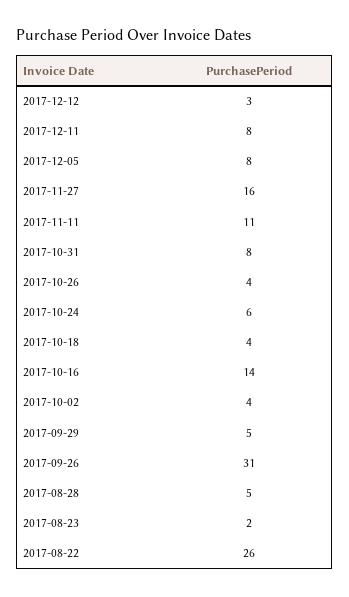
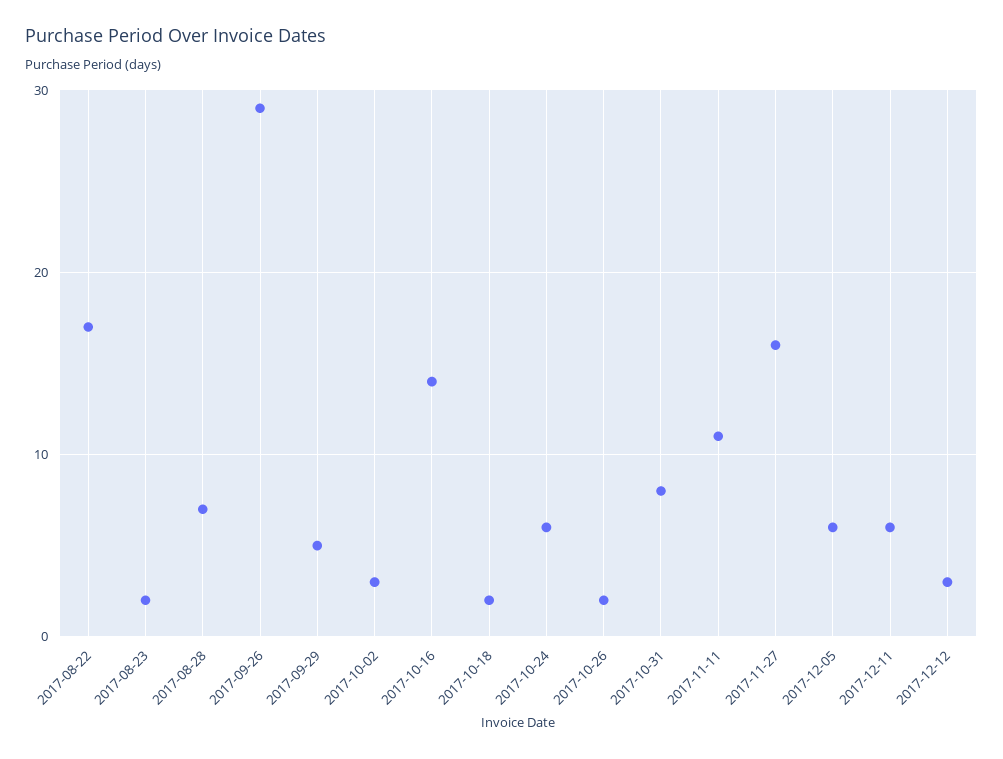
  {
    "2017-12-12": 3,
-   "2017-12-11": 8,
+   "2017-12-11": 6,
-   "2017-12-05": 8,
+   "2017-12-05": 6,
    "2017-11-27": 16,
    "2017-11-11": 11,
    "2017-10-31": 8,
-   "2017-10-26": 4,
+   "2017-10-26": 2,
    "2017-10-24": 6,
-   "2017-10-18": 4,
+   "2017-10-18": 2,
    "2017-10-16": 14,
-   "2017-10-02": 4,
+   "2017-10-02": 3,
    "2017-09-29": 5,
-   "2017-09-26": 31,
+   "2017-09-26": 29,
-   "2017-08-28": 5,
+   "2017-08-28": 7,
    "2017-08-23": 2,
-   "2017-08-22": 26
+   "2017-08-22": 17
  }

